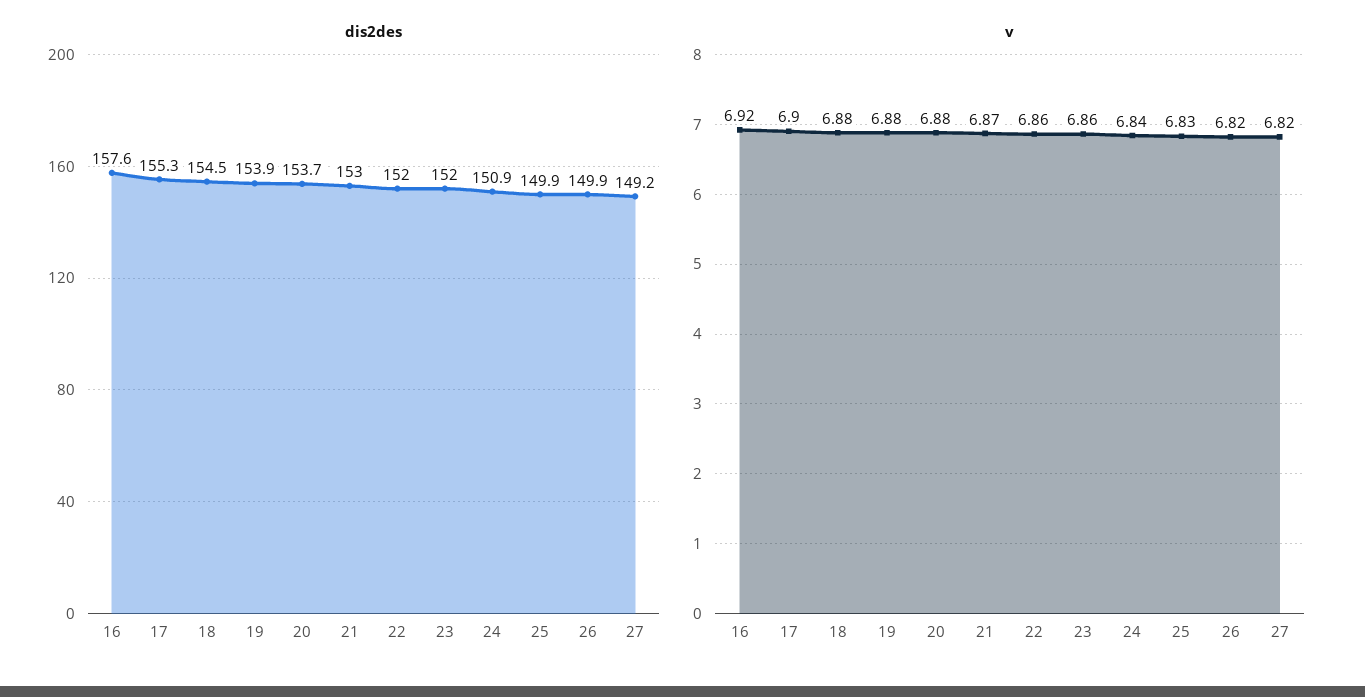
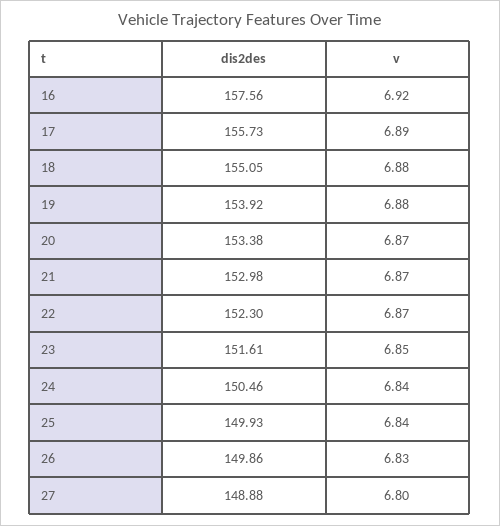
  {
    "dis2des": {
      "16": 157.56,
-     "17": 155.3,
+     "17": 155.73,
-     "18": 154.5,
+     "18": 155.05,
      "19": 153.92,
-     "20": 153.7,
+     "20": 153.38,
      "21": 152.98,
-     "22": 152,
+     "22": 152.3,
-     "23": 152,
+     "23": 151.61,
-     "24": 150.9,
+     "24": 150.46,
      "25": 149.93,
      "26": 149.86,
-     "27": 149.2
+     "27": 148.88
    },
    "v": {
      "16": 6.92,
-     "17": 6.9,
+     "17": 6.89,
      "18": 6.88,
      "19": 6.88,
-     "20": 6.88,
+     "20": 6.87,
      "21": 6.87,
-     "22": 6.86,
+     "22": 6.87,
-     "23": 6.86,
+     "23": 6.85,
      "24": 6.84,
-     "25": 6.83,
+     "25": 6.84,
-     "26": 6.82,
+     "26": 6.83,
-     "27": 6.82
+     "27": 6.8
    }
  }

